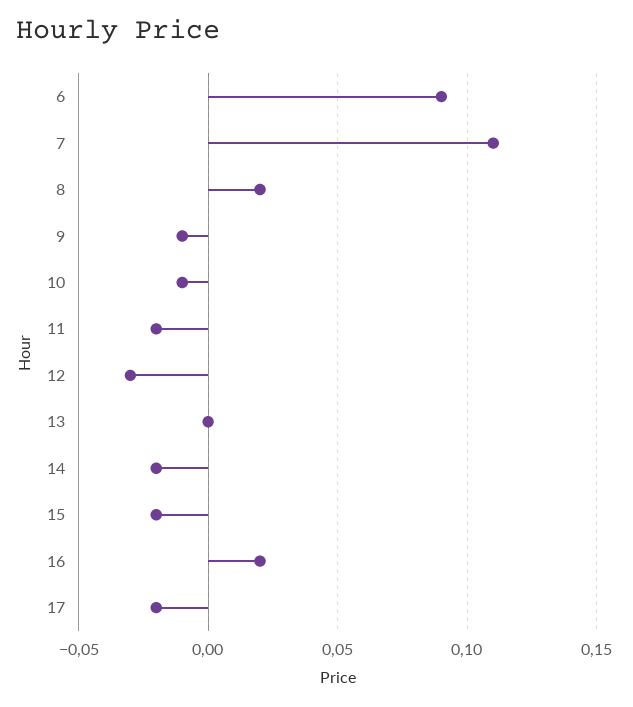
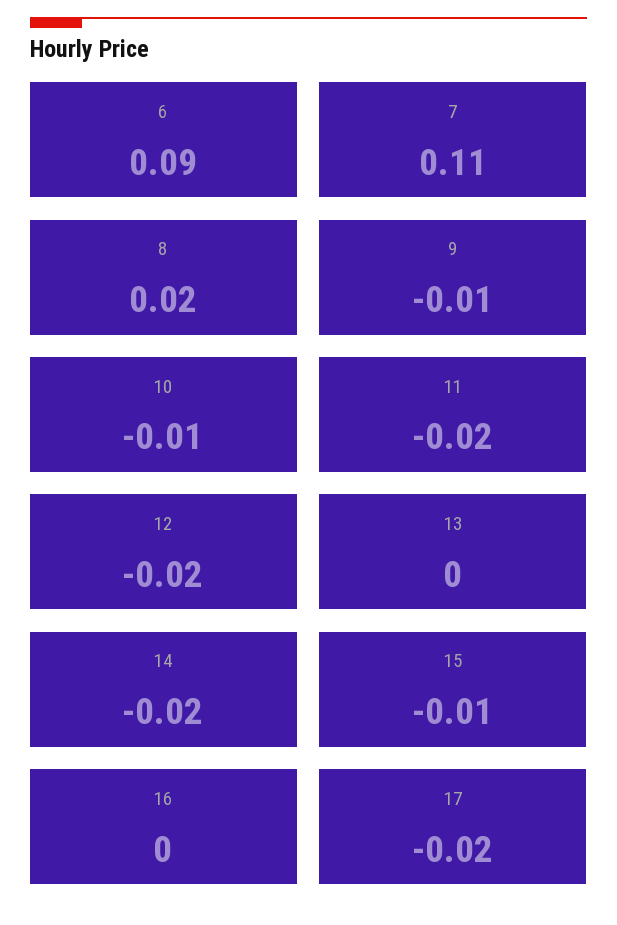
  {
    "6": 0.09,
    "7": 0.11,
    "8": 0.02,
    "9": -0.01,
    "10": -0.01,
    "11": -0.02,
-   "12": -0.03,
+   "12": -0.02,
    "13": 0,
    "14": -0.02,
-   "15": -0.02,
+   "15": -0.01,
-   "16": 0.02,
+   "16": 0,
    "17": -0.02
  }

